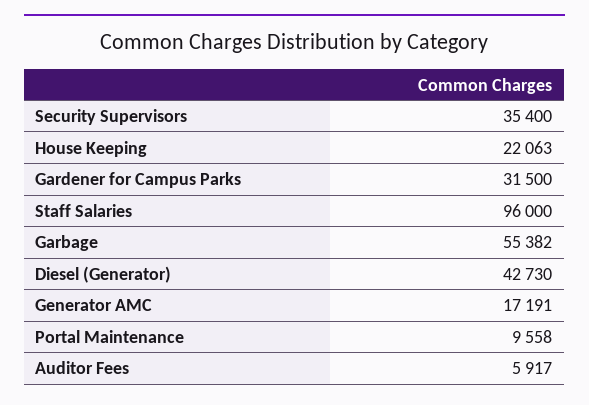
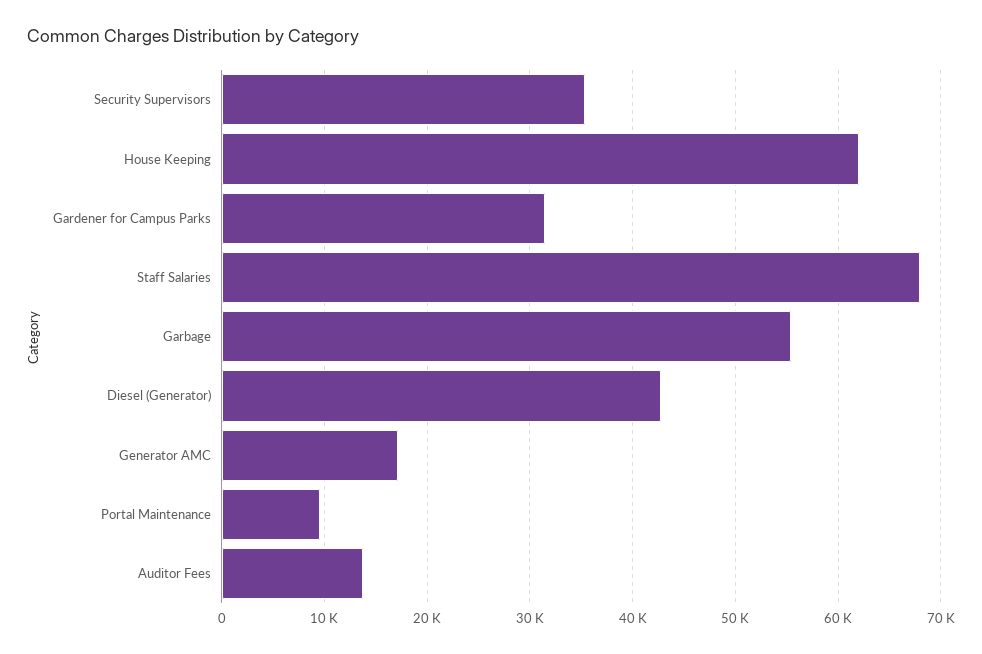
  {
    "Security Supervisors": 35400,
-   "House Keeping": 22063,
+   "House Keeping": 62000,
    "Gardener for Campus Parks": 31500,
-   "Staff Salaries": 96000,
+   "Staff Salaries": 68000,
    "Garbage": 55382,
    "Diesel (Generator)": 42730,
    "Generator AMC": 17191,
    "Portal Maintenance": 9558,
-   "Auditor Fees": 5917
+   "Auditor Fees": 14000
  }

